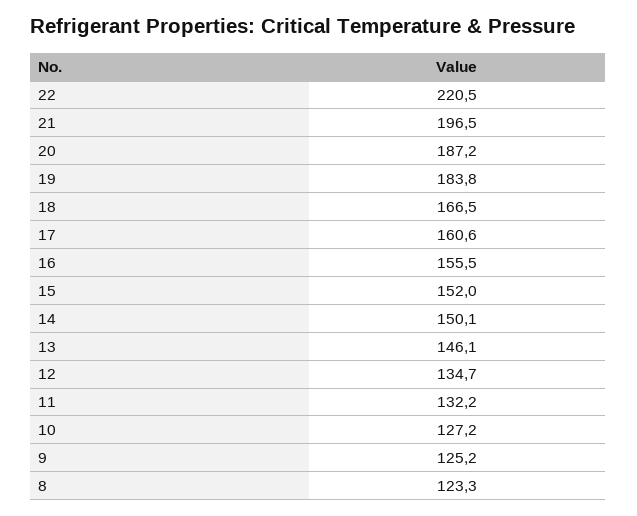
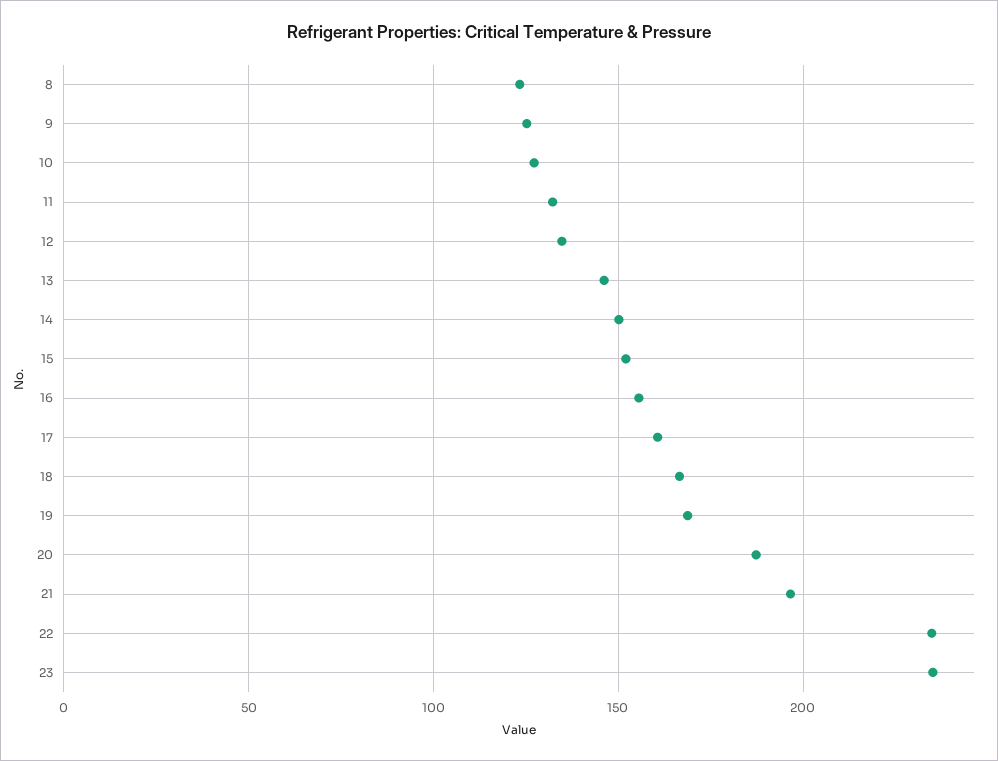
  {
-   "22": 220.5,
+   "22": 235,
    "21": 196.5,
    "20": 187.2,
-   "19": 183.8,
+   "19": 170,
    "18": 166.5,
    "17": 160.6,
    "16": 155.5,
    "15": 152,
    "14": 150.1,
    "13": 146.1,
    "12": 134.7,
    "11": 132.2,
    "10": 127.2,
    "9": 125.2,
-   "8": 123.3
+   "8": 123.3,
+   "23": 235
  }

